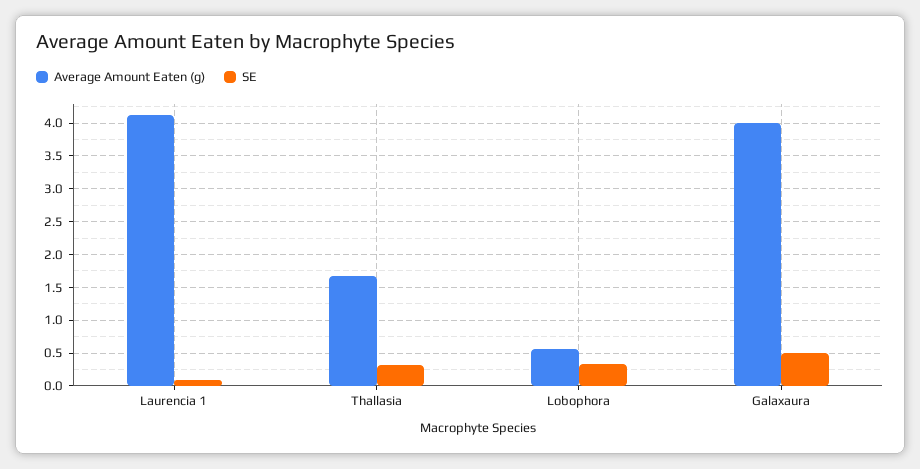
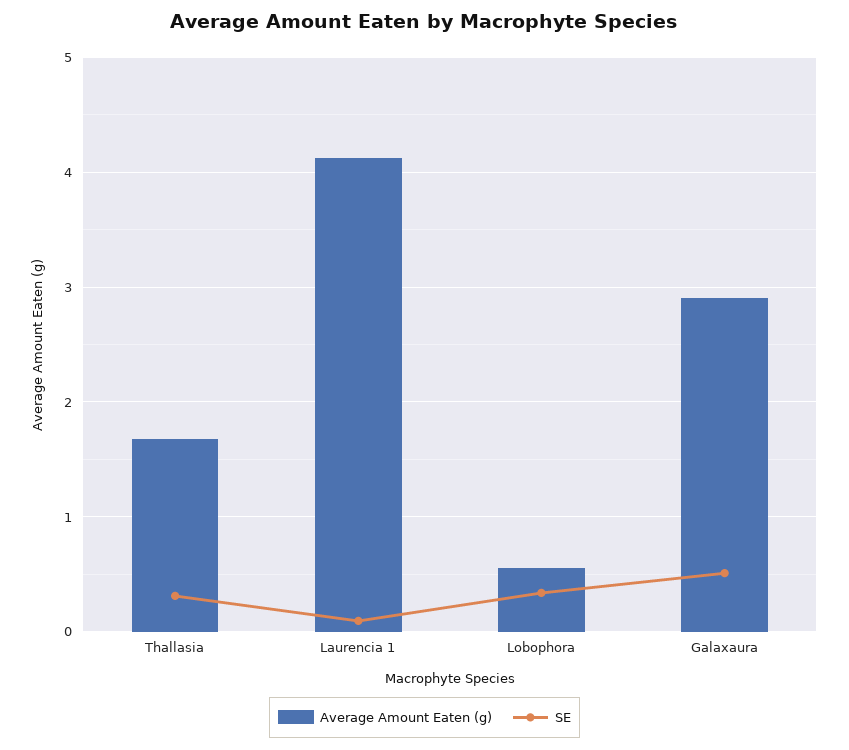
  {
    "Average Amount Eaten (g)": {
      "Laurencia 1": 4.1,
      "Thallasia": 1.7,
      "Lobophora": 0.6,
-     "Galaxaura": 4
+     "Galaxaura": 2.9
    },
    "SE": {
      "Laurencia 1": 0.1,
      "Thallasia": 0.3,
      "Lobophora": 0.3,
      "Galaxaura": 0.5
    }
  }

